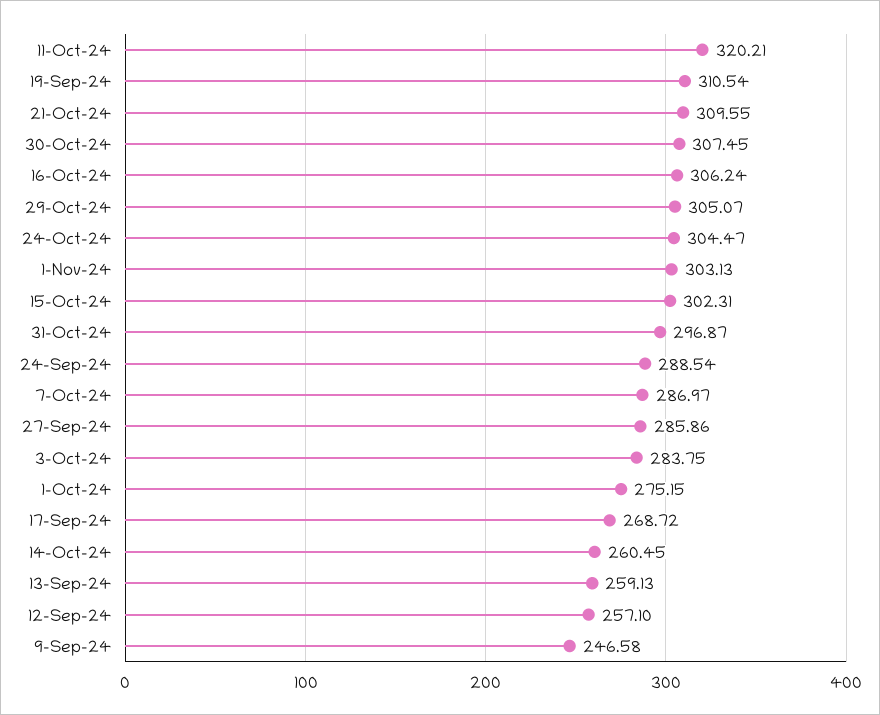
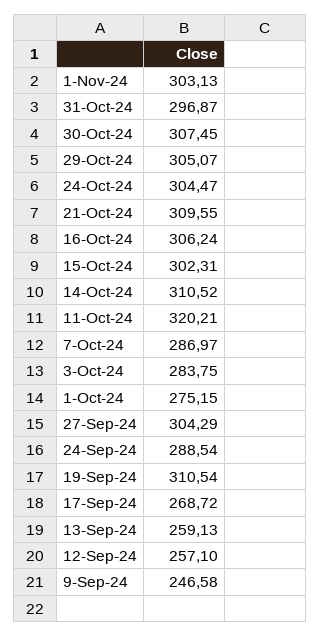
  {
    "11-Oct-24": 320.21,
    "19-Sep-24": 310.54,
    "21-Oct-24": 309.55,
    "30-Oct-24": 307.45,
    "16-Oct-24": 306.24,
    "29-Oct-24": 305.07,
    "24-Oct-24": 304.47,
    "1-Nov-24": 303.13,
    "15-Oct-24": 302.31,
    "31-Oct-24": 296.87,
    "24-Sep-24": 288.54,
    "7-Oct-24": 286.97,
-   "27-Sep-24": 285.86,
+   "27-Sep-24": 304.29,
    "3-Oct-24": 283.75,
    "1-Oct-24": 275.15,
    "17-Sep-24": 268.72,
-   "14-Oct-24": 260.45,
+   "14-Oct-24": 310.52,
    "13-Sep-24": 259.13,
    "12-Sep-24": 257.1,
    "9-Sep-24": 246.58
  }

